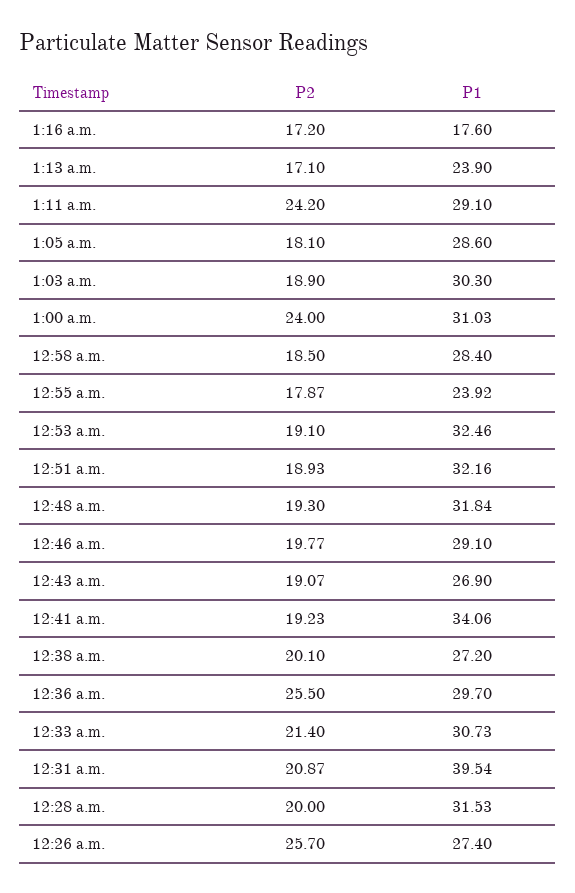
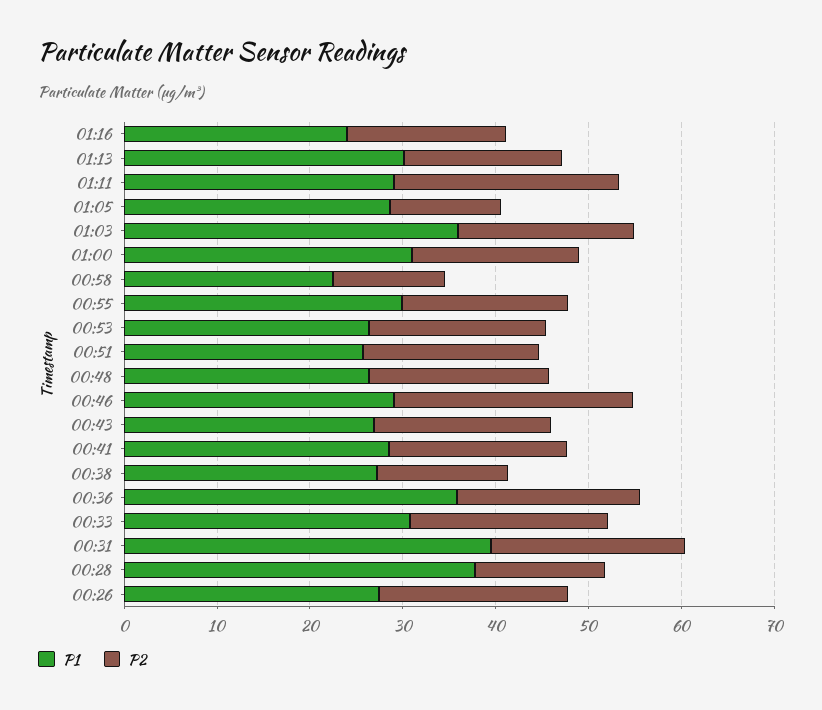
  {
    "P2": {
      "1:16 a.m.": 17.2,
      "1:13 a.m.": 17.1,
      "1:11 a.m.": 24.2,
-     "1:05 a.m.": 18.1,
+     "1:05 a.m.": 12,
      "1:03 a.m.": 18.9,
-     "1:00 a.m.": 24,
+     "1:00 a.m.": 18,
-     "12:58 a.m.": 18.5,
+     "12:58 a.m.": 12,
      "12:55 a.m.": 17.87,
      "12:53 a.m.": 19.1,
      "12:51 a.m.": 18.93,
      "12:48 a.m.": 19.3,
-     "12:46 a.m.": 19.77,
+     "12:46 a.m.": 26,
      "12:43 a.m.": 19.07,
      "12:41 a.m.": 19.23,
-     "12:38 a.m.": 20.1,
+     "12:38 a.m.": 14,
-     "12:36 a.m.": 25.5,
+     "12:36 a.m.": 20,
      "12:33 a.m.": 21.4,
      "12:31 a.m.": 20.87,
-     "12:28 a.m.": 20,
+     "12:28 a.m.": 14,
-     "12:26 a.m.": 25.7
+     "12:26 a.m.": 20
    },
    "P1": {
-     "1:16 a.m.": 17.6,
+     "1:16 a.m.": 24,
-     "1:13 a.m.": 23.9,
+     "1:13 a.m.": 30,
      "1:11 a.m.": 29.1,
      "1:05 a.m.": 28.6,
-     "1:03 a.m.": 30.3,
+     "1:03 a.m.": 36,
      "1:00 a.m.": 31.03,
-     "12:58 a.m.": 28.4,
+     "12:58 a.m.": 22,
-     "12:55 a.m.": 23.92,
+     "12:55 a.m.": 30,
-     "12:53 a.m.": 32.46,
+     "12:53 a.m.": 26,
-     "12:51 a.m.": 32.16,
+     "12:51 a.m.": 26,
-     "12:48 a.m.": 31.84,
+     "12:48 a.m.": 26,
      "12:46 a.m.": 29.1,
      "12:43 a.m.": 26.9,
-     "12:41 a.m.": 34.06,
+     "12:41 a.m.": 28,
      "12:38 a.m.": 27.2,
-     "12:36 a.m.": 29.7,
+     "12:36 a.m.": 36,
      "12:33 a.m.": 30.73,
      "12:31 a.m.": 39.54,
-     "12:28 a.m.": 31.53,
+     "12:28 a.m.": 38,
      "12:26 a.m.": 27.4
    }
  }

